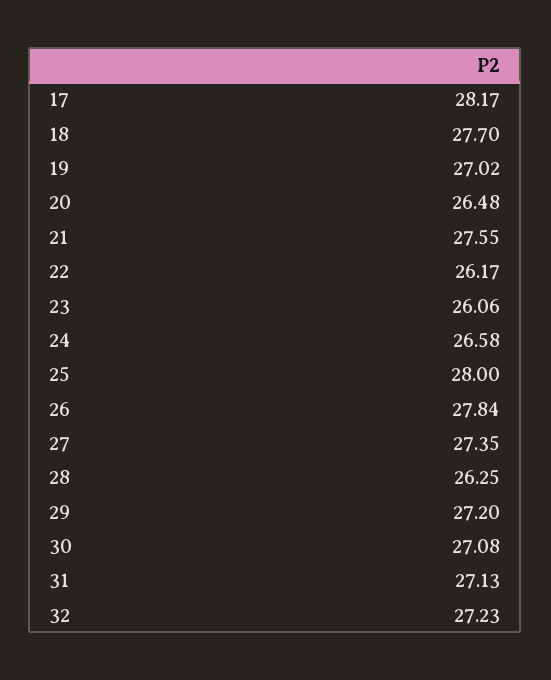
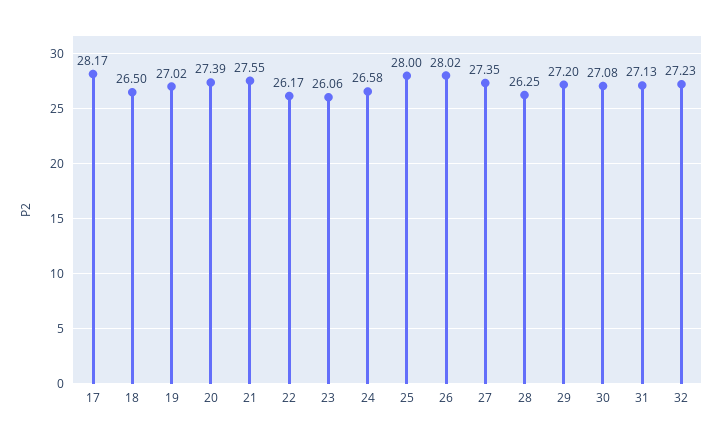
  {
    "17": 28.17,
-   "18": 27.7,
+   "18": 26.5,
    "19": 27.02,
-   "20": 26.48,
+   "20": 27.39,
    "21": 27.55,
    "22": 26.17,
    "23": 26.06,
    "24": 26.58,
    "25": 28,
-   "26": 27.84,
+   "26": 28.02,
    "27": 27.35,
    "28": 26.25,
    "29": 27.2,
    "30": 27.08,
    "31": 27.13,
    "32": 27.23
  }

